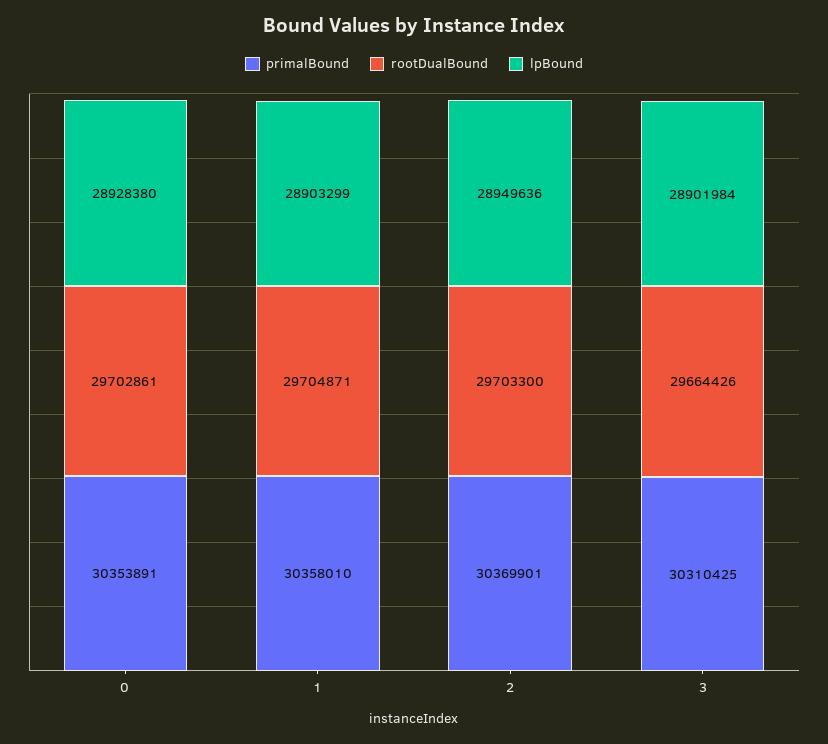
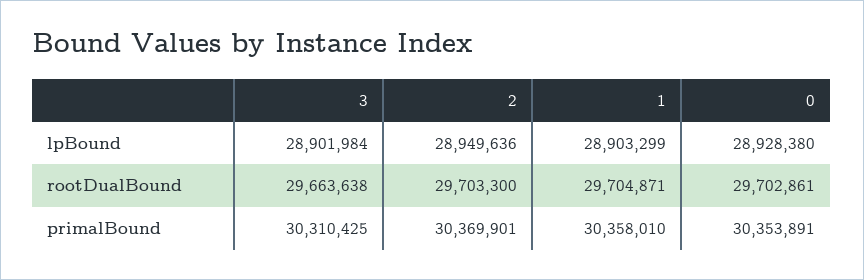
  {
    "primalBound": {
      "0": 30353891,
      "1": 30358010,
      "2": 30369901,
      "3": 30310425
    },
    "rootDualBound": {
      "0": 29702861,
      "1": 29704871,
      "2": 29703300,
-     "3": 29664426
+     "3": 29663638
    },
    "lpBound": {
      "0": 28928380,
      "1": 28903299,
      "2": 28949636,
      "3": 28901984
    }
  }

